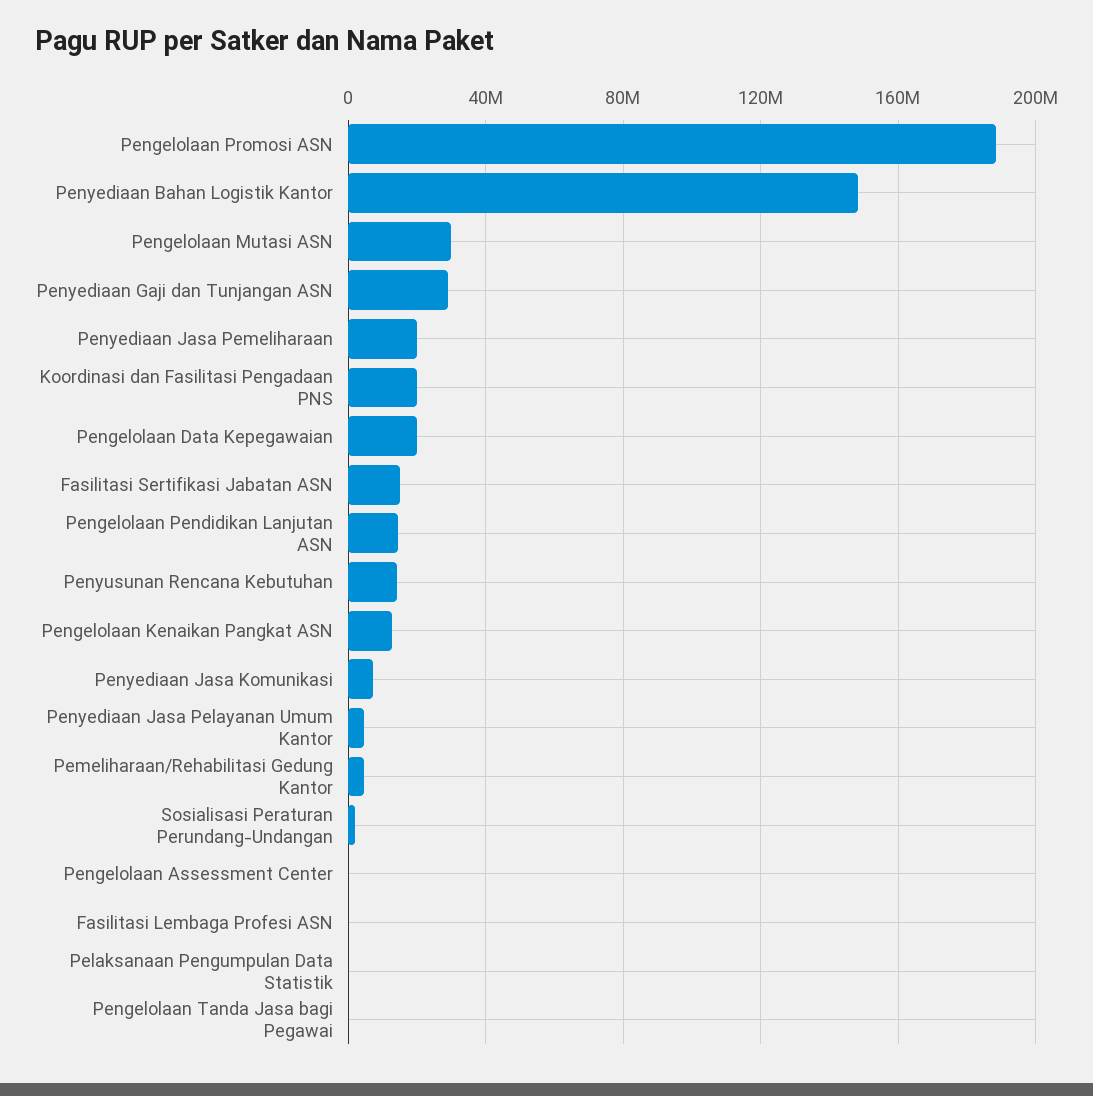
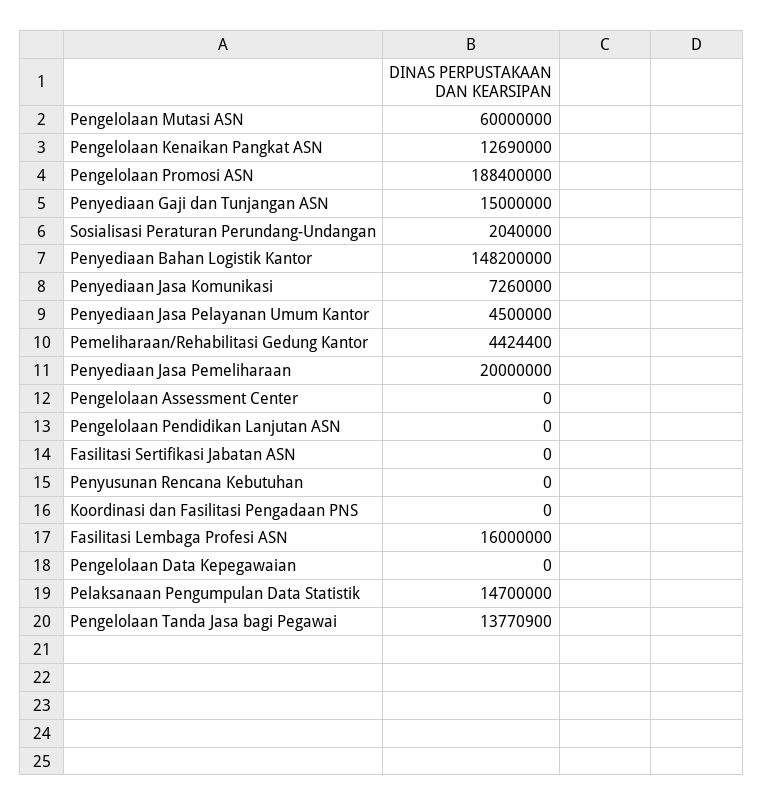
  {
    "Pengelolaan Promosi ASN": 188400000,
    "Penyediaan Bahan Logistik Kantor": 148200000,
-   "Pengelolaan Mutasi ASN": 30000000,
+   "Pengelolaan Mutasi ASN": 60000000,
-   "Penyediaan Gaji dan Tunjangan ASN": 30000000,
+   "Penyediaan Gaji dan Tunjangan ASN": 15000000,
    "Penyediaan Jasa Pemeliharaan": 20000000,
-   "Koordinasi dan Fasilitasi Pengadaan PNS": 20000000,
+   "Koordinasi dan Fasilitasi Pengadaan PNS": 0,
-   "Pengelolaan Data Kepegawaian": 20000000,
+   "Pengelolaan Data Kepegawaian": 0,
-   "Fasilitasi Sertifikasi Jabatan ASN": 15000000,
+   "Fasilitasi Sertifikasi Jabatan ASN": 0,
-   "Pengelolaan Pendidikan Lanjutan ASN": 15000000,
+   "Pengelolaan Pendidikan Lanjutan ASN": 0,
-   "Penyusunan Rencana Kebutuhan": 15000000,
+   "Penyusunan Rencana Kebutuhan": 0,
    "Pengelolaan Kenaikan Pangkat ASN": 12690000,
    "Penyediaan Jasa Komunikasi": 7260000,
    "Penyediaan Jasa Pelayanan Umum Kantor": 4500000,
    "Pemeliharaan/Rehabilitasi Gedung Kantor": 4424400,
    "Sosialisasi Peraturan Perundang-Undangan": 2040000,
    "Pengelolaan Assessment Center": 0,
-   "Fasilitasi Lembaga Profesi ASN": 0,
+   "Fasilitasi Lembaga Profesi ASN": 16000000,
-   "Pelaksanaan Pengumpulan Data Statistik": 0,
+   "Pelaksanaan Pengumpulan Data Statistik": 14700000,
-   "Pengelolaan Tanda Jasa bagi Pegawai": 0
+   "Pengelolaan Tanda Jasa bagi Pegawai": 13770900
  }

